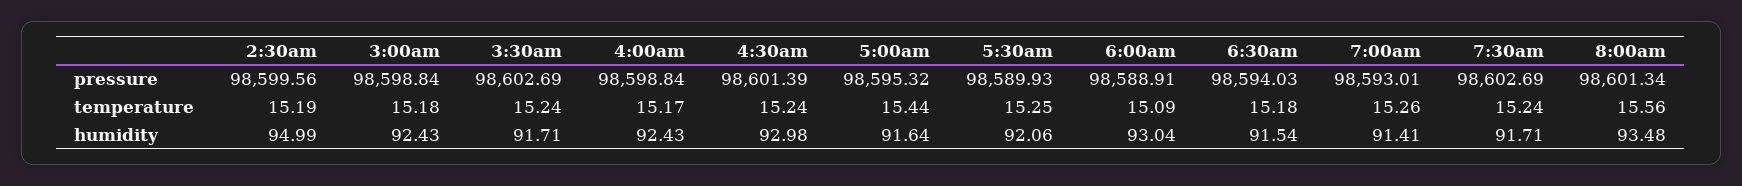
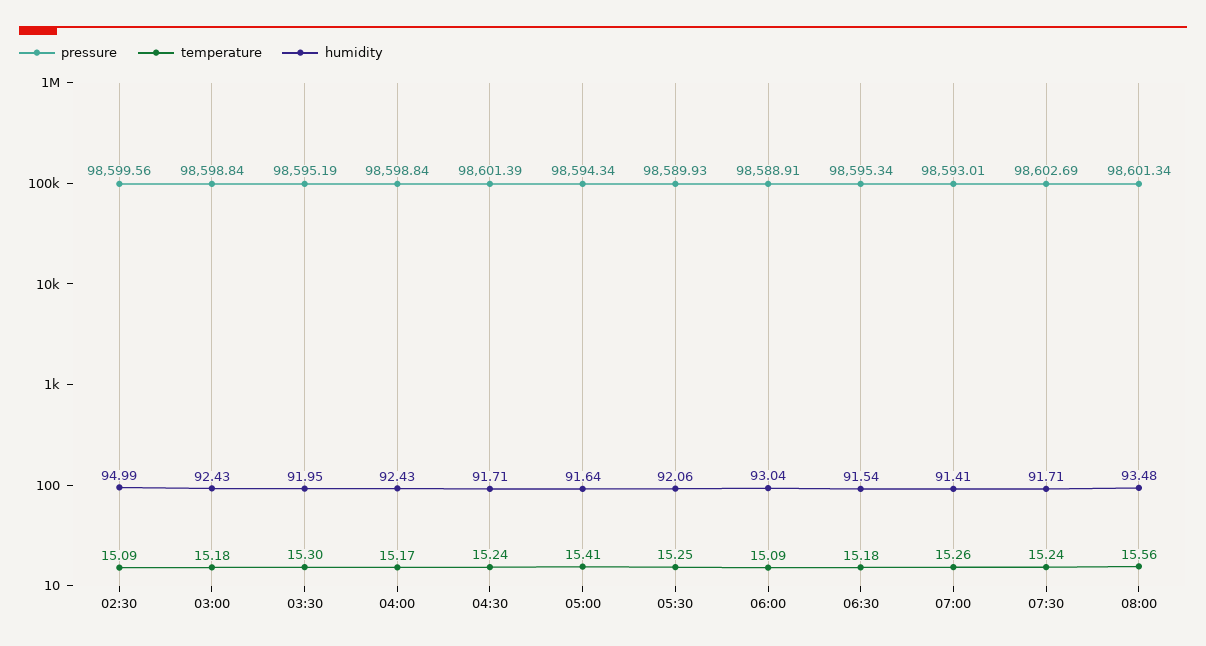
  {
    "pressure": {
      "2:30am": 98599.56,
      "3:00am": 98598.84,
-     "3:30am": 98602.69,
+     "3:30am": 98595.19,
      "4:00am": 98598.84,
      "4:30am": 98601.39,
-     "5:00am": 98595.32,
+     "5:00am": 98594.34,
      "5:30am": 98589.93,
      "6:00am": 98588.91,
-     "6:30am": 98594.03,
+     "6:30am": 98595.34,
      "7:00am": 98593.01,
      "7:30am": 98602.69,
      "8:00am": 98601.34
    },
    "temperature": {
-     "2:30am": 15.19,
+     "2:30am": 15.09,
      "3:00am": 15.18,
-     "3:30am": 15.24,
+     "3:30am": 15.3,
      "4:00am": 15.17,
      "4:30am": 15.24,
-     "5:00am": 15.44,
+     "5:00am": 15.41,
      "5:30am": 15.25,
      "6:00am": 15.09,
      "6:30am": 15.18,
      "7:00am": 15.26,
      "7:30am": 15.24,
      "8:00am": 15.56
    },
    "humidity": {
      "2:30am": 94.99,
      "3:00am": 92.43,
-     "3:30am": 91.71,
+     "3:30am": 91.95,
      "4:00am": 92.43,
-     "4:30am": 92.98,
+     "4:30am": 91.71,
      "5:00am": 91.64,
      "5:30am": 92.06,
      "6:00am": 93.04,
      "6:30am": 91.54,
      "7:00am": 91.41,
      "7:30am": 91.71,
      "8:00am": 93.48
    }
  }

